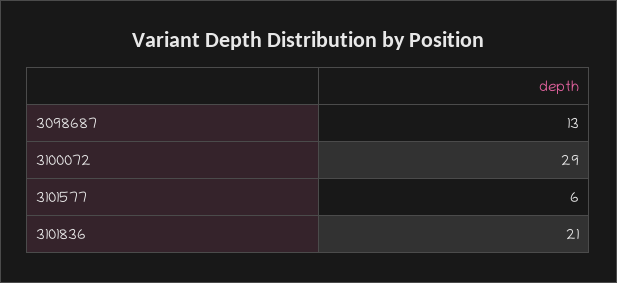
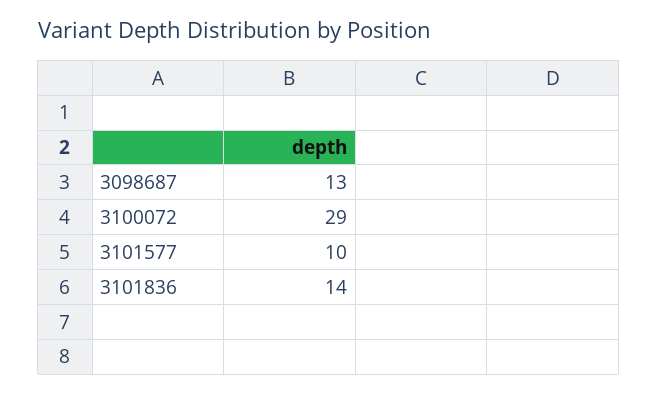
  {
    "3098687": 13,
    "3100072": 29,
-   "3101577": 6,
+   "3101577": 10,
-   "3101836": 21
+   "3101836": 14
  }

